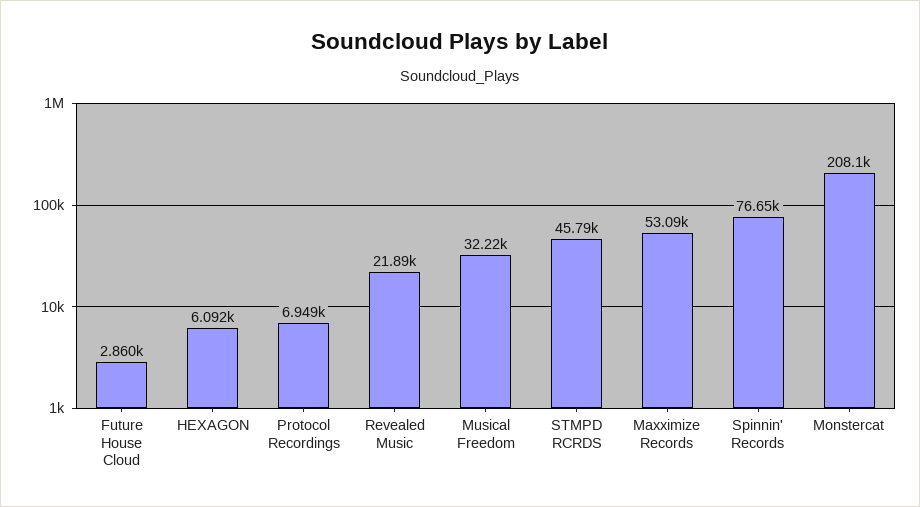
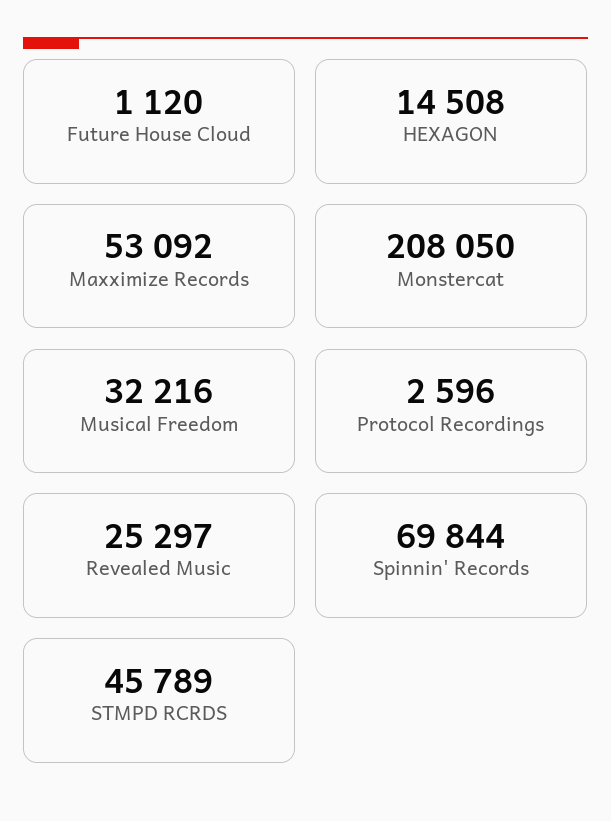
  {
-   "Future House Cloud": 2860,
+   "Future House Cloud": 1120,
-   "HEXAGON": 6092,
+   "HEXAGON": 14508,
-   "Protocol Recordings": 6949,
+   "Protocol Recordings": 2596,
-   "Revealed Music": 21890,
+   "Revealed Music": 25297,
    "Musical Freedom": 32216,
    "STMPD RCRDS": 45789,
    "Maxximize Records": 53092,
-   "Spinnin' Records": 76650,
+   "Spinnin' Records": 69844,
    "Monstercat": 208050
  }

